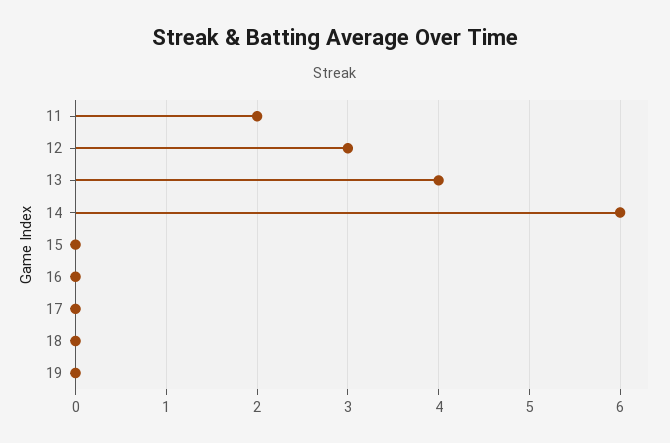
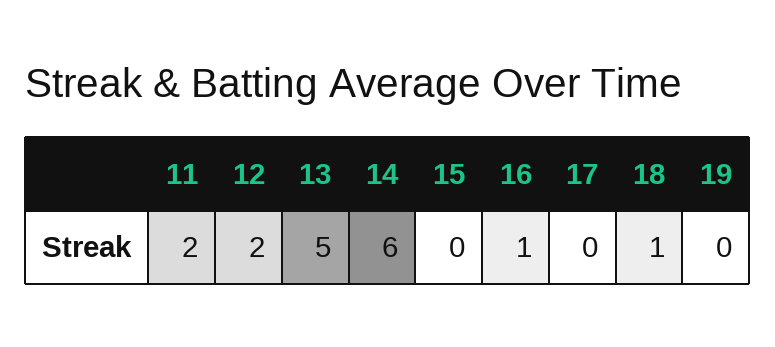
  {
    "11": 2,
-   "12": 3,
+   "12": 2,
-   "13": 4,
+   "13": 5,
    "14": 6,
    "15": 0,
-   "16": 0,
+   "16": 1,
    "17": 0,
-   "18": 0,
+   "18": 1,
    "19": 0
  }

